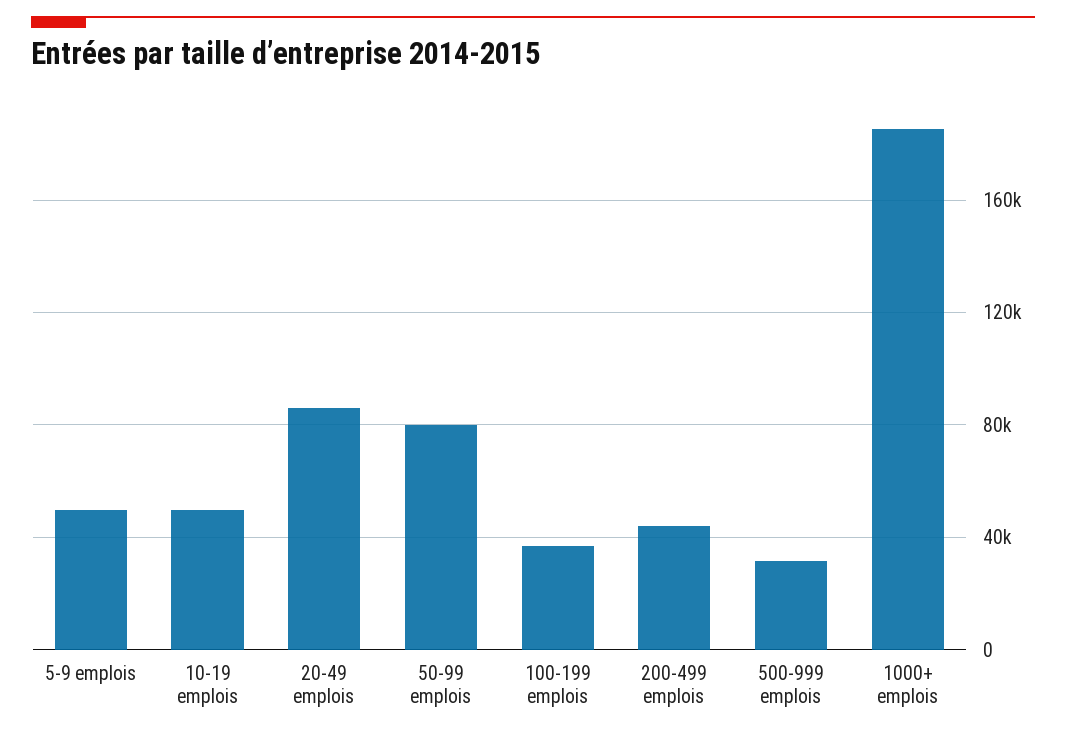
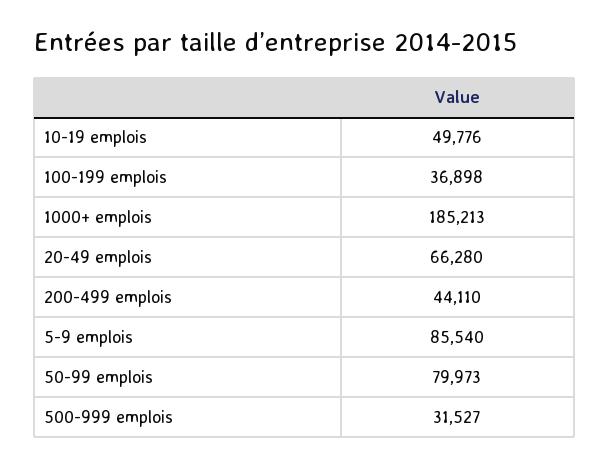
  {
-   "5-9 emplois": 50000,
+   "5-9 emplois": 85540,
    "10-19 emplois": 49776,
-   "20-49 emplois": 85000,
+   "20-49 emplois": 66280,
    "50-99 emplois": 79973,
    "100-199 emplois": 36898,
    "200-499 emplois": 44110,
    "500-999 emplois": 31527,
    "1000+ emplois": 185213
  }

